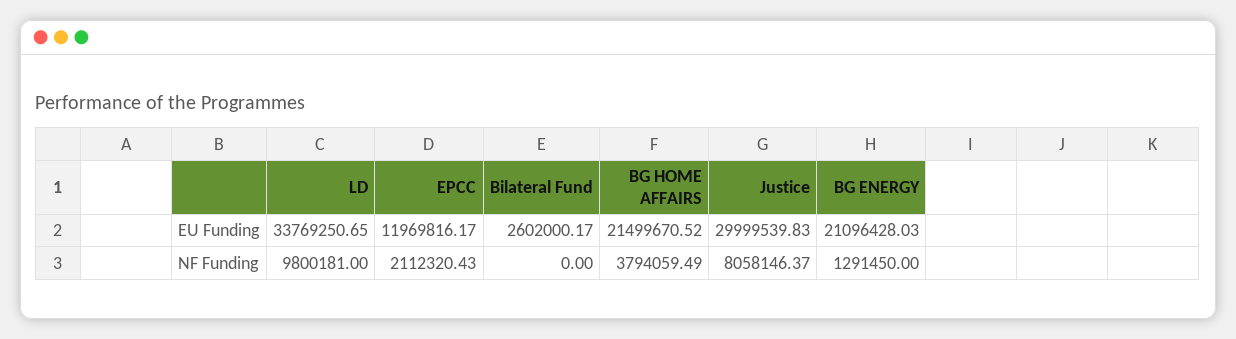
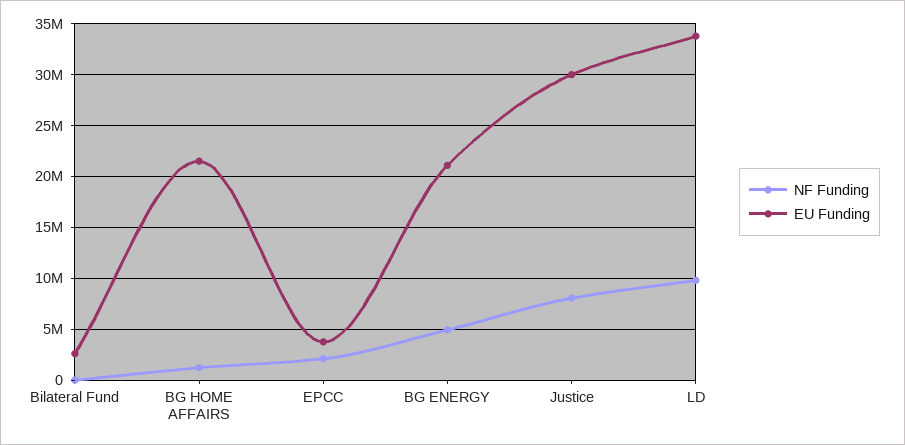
  {
    "EU Funding": {
      "LD": 33769250.65,
-     "EPCC": 11969816.17,
+     "EPCC": 4000000,
      "Bilateral Fund": 2602000.17,
      "BG HOME AFFAIRS": 21499670.52,
      "Justice": 29999539.83,
      "BG ENERGY": 21096428.03
    },
    "NF Funding": {
      "LD": 9800181,
      "EPCC": 2112320.43,
      "Bilateral Fund": 0,
-     "BG HOME AFFAIRS": 3794059.49,
+     "BG HOME AFFAIRS": 1000000,
      "Justice": 8058146.37,
-     "BG ENERGY": 1291450
+     "BG ENERGY": 5000000
    }
  }

